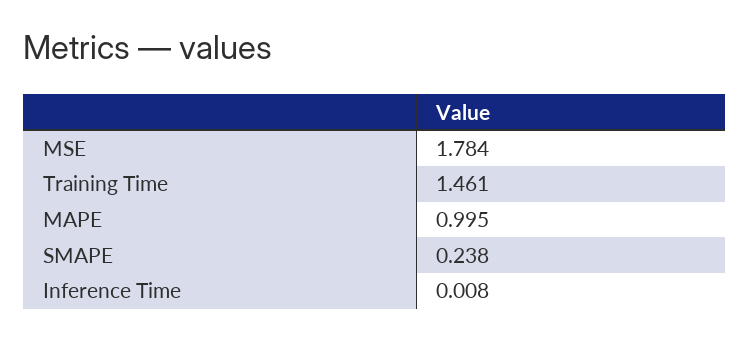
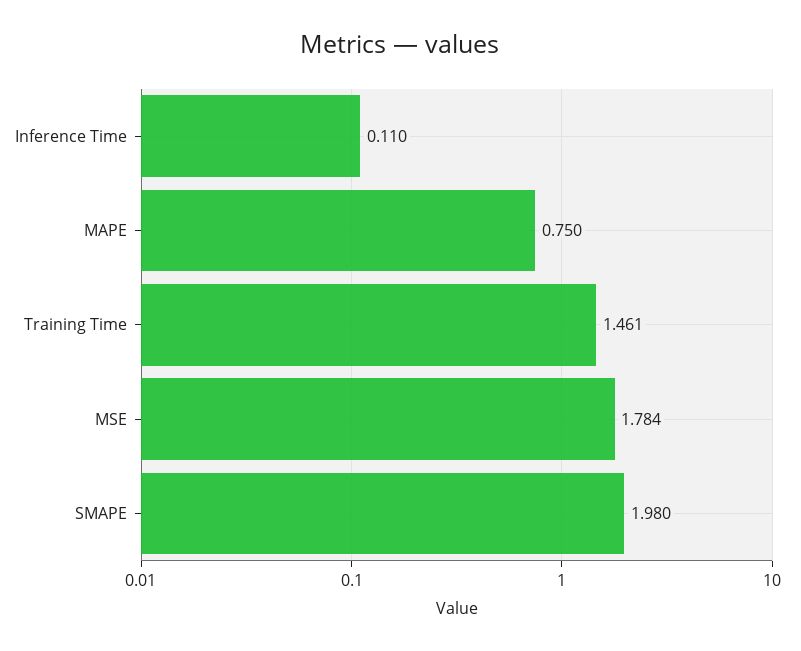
  {
    "MSE": 1.784,
    "Training Time": 1.461,
-   "MAPE": 0.995,
+   "MAPE": 0.75,
-   "SMAPE": 0.238,
+   "SMAPE": 1.98,
-   "Inference Time": 0.008
+   "Inference Time": 0.11
  }

